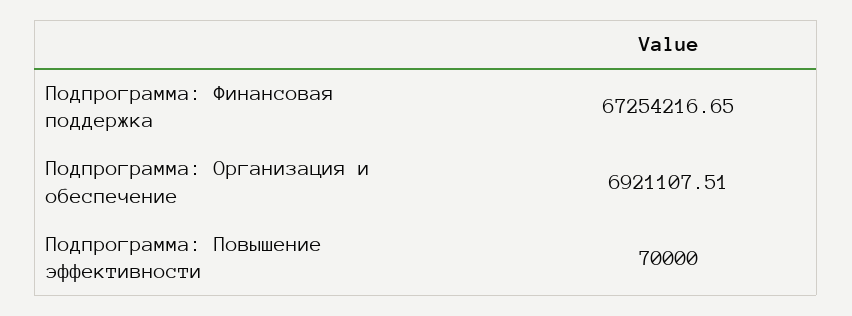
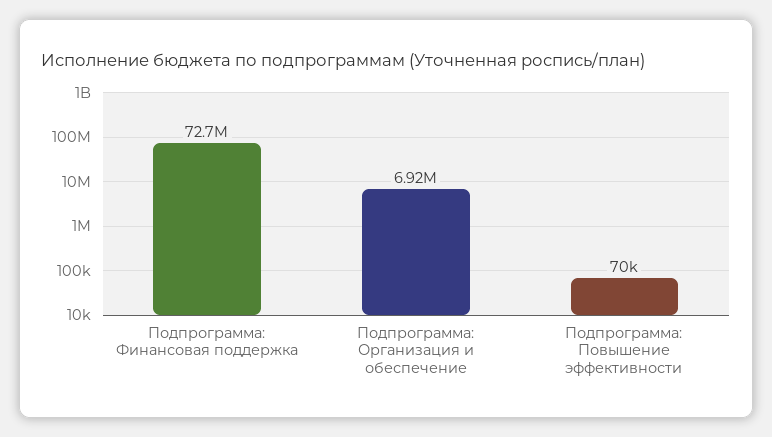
  {
-   "Подпрограмма: Финансовая поддержка": 67254216.65,
+   "Подпрограмма: Финансовая поддержка": 72700000,
    "Подпрограмма: Организация и обеспечение": 6921107.51,
    "Подпрограмма: Повышение эффективности": 70000
  }

